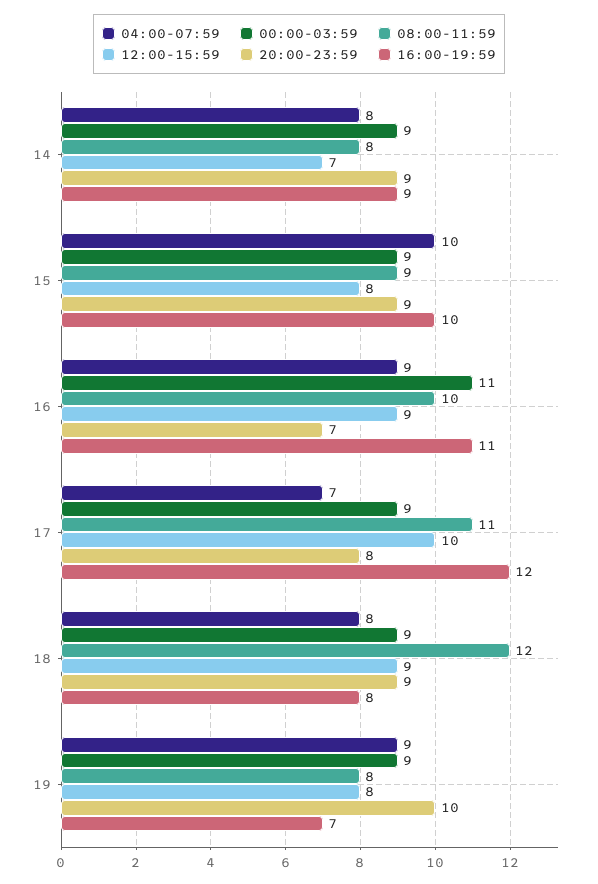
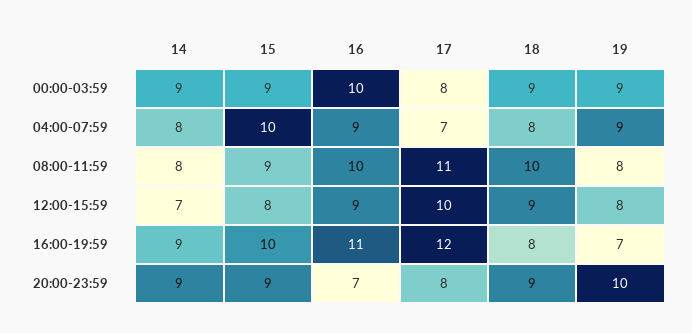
  {
    "04:00-07:59": {
      "14": 8,
      "15": 10,
      "16": 9,
      "17": 7,
      "18": 8,
      "19": 9
    },
    "00:00-03:59": {
      "14": 9,
      "15": 9,
-     "16": 11,
+     "16": 10,
-     "17": 9,
+     "17": 8,
      "18": 9,
      "19": 9
    },
    "08:00-11:59": {
      "14": 8,
      "15": 9,
      "16": 10,
      "17": 11,
-     "18": 12,
+     "18": 10,
      "19": 8
    },
    "12:00-15:59": {
      "14": 7,
      "15": 8,
      "16": 9,
      "17": 10,
      "18": 9,
      "19": 8
    },
    "20:00-23:59": {
      "14": 9,
      "15": 9,
      "16": 7,
      "17": 8,
      "18": 9,
      "19": 10
    },
    "16:00-19:59": {
      "14": 9,
      "15": 10,
      "16": 11,
      "17": 12,
      "18": 8,
      "19": 7
    }
  }

